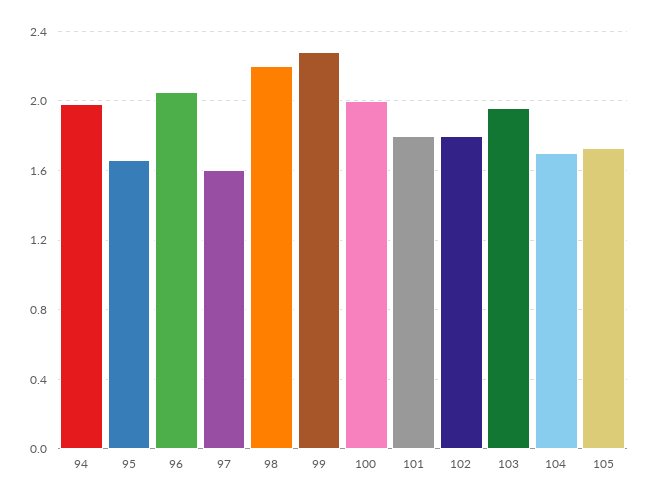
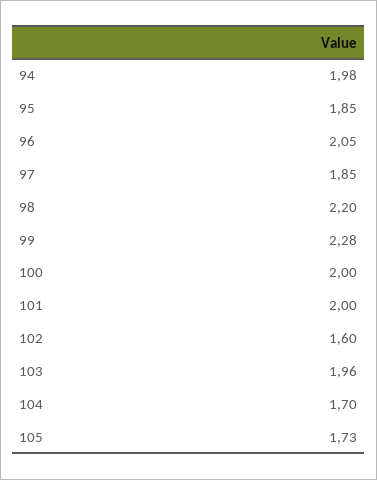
  {
    "94": 1.98,
-   "95": 1.65,
+   "95": 1.85,
    "96": 2.05,
-   "97": 1.6,
+   "97": 1.85,
    "98": 2.2,
    "99": 2.28,
    "100": 2,
-   "101": 1.8,
+   "101": 2,
-   "102": 1.8,
+   "102": 1.6,
    "103": 1.96,
    "104": 1.7,
    "105": 1.73
  }

